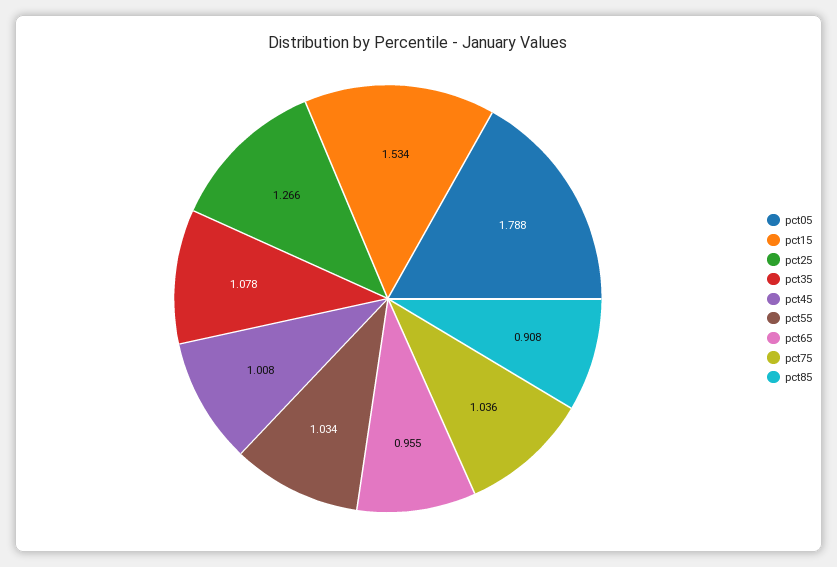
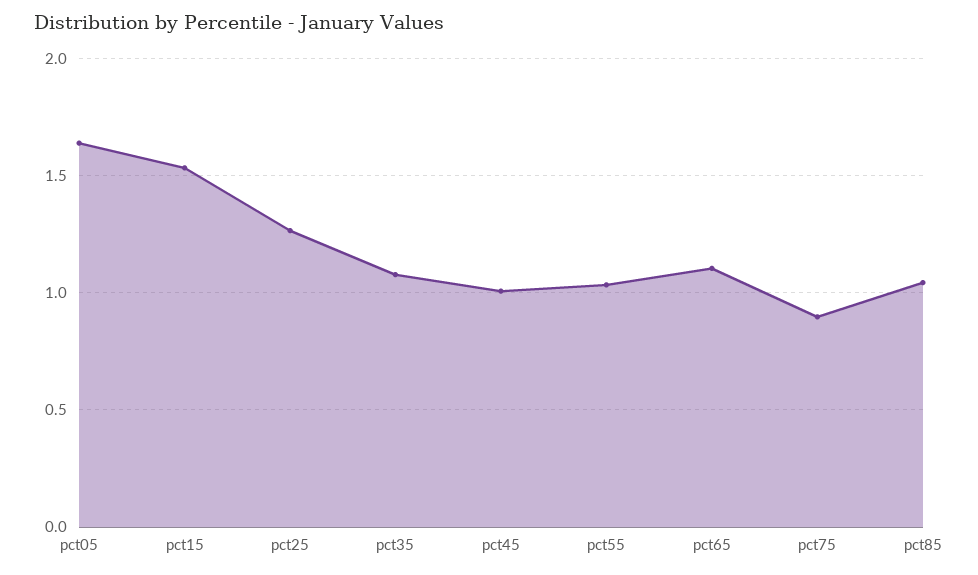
  {
-   "pct05": 1.788,
+   "pct05": 1.65,
    "pct15": 1.534,
    "pct25": 1.266,
    "pct35": 1.078,
    "pct45": 1.008,
    "pct55": 1.034,
-   "pct65": 0.955,
+   "pct65": 1.1,
-   "pct75": 1.036,
+   "pct75": 0.9,
-   "pct85": 0.908
+   "pct85": 1.05
  }

